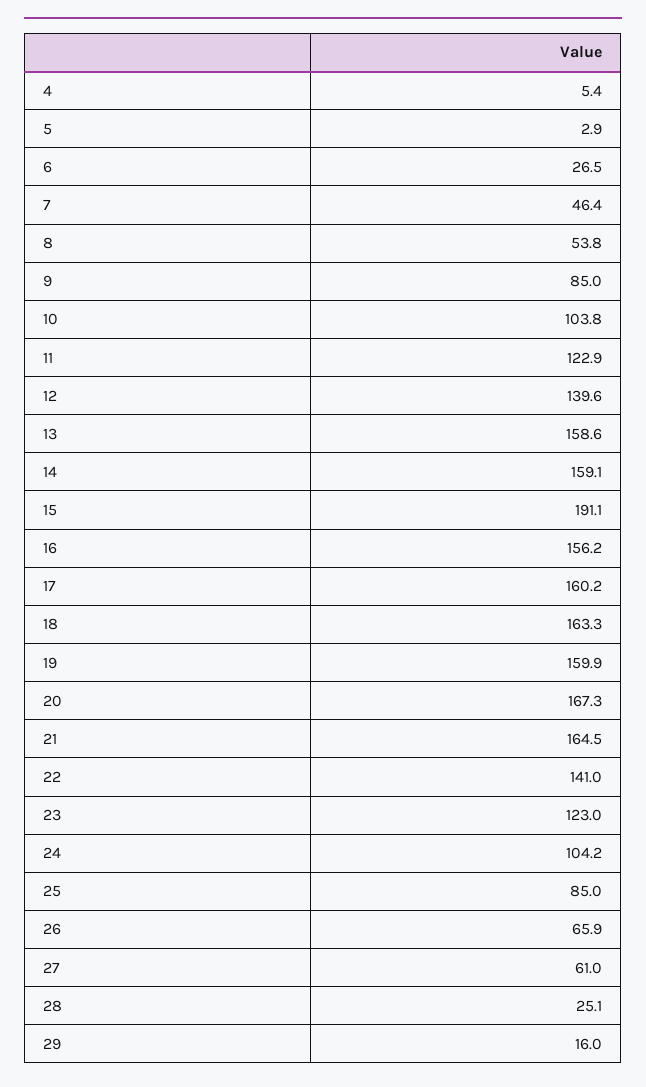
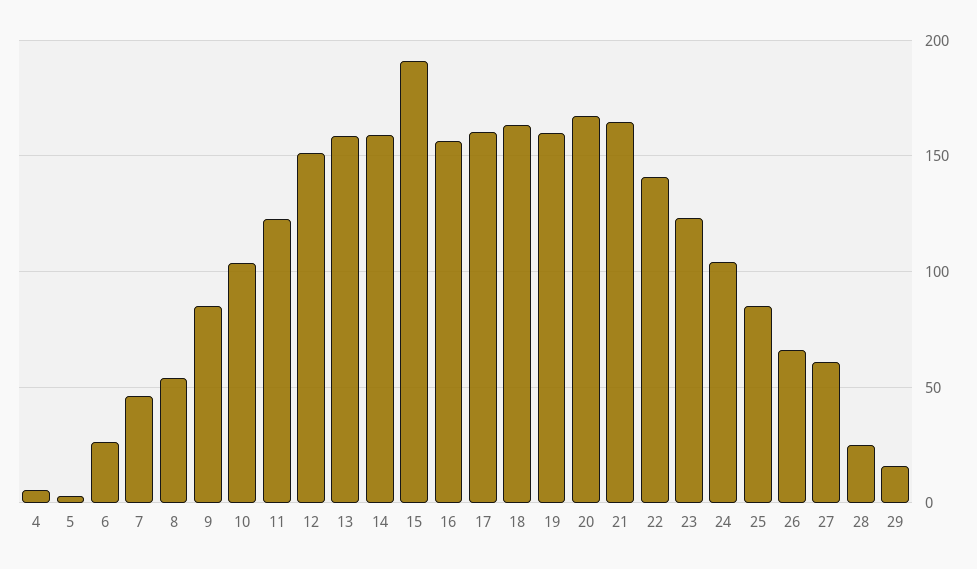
  {
    "4": 5.4,
    "5": 2.9,
    "6": 26.5,
    "7": 46.4,
    "8": 53.8,
    "9": 85,
    "10": 103.8,
    "11": 122.9,
-   "12": 139.6,
+   "12": 150,
    "13": 158.6,
    "14": 159.1,
    "15": 191.1,
    "16": 156.2,
    "17": 160.2,
    "18": 163.3,
    "19": 159.9,
    "20": 167.3,
    "21": 164.5,
    "22": 141,
    "23": 123,
    "24": 104.2,
    "25": 85,
    "26": 65.9,
    "27": 61,
    "28": 25.1,
    "29": 16
  }

